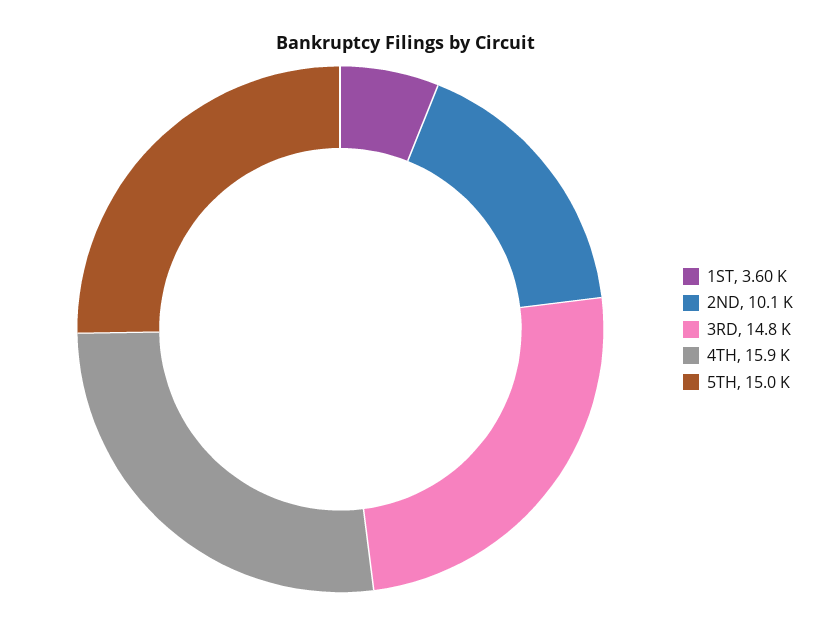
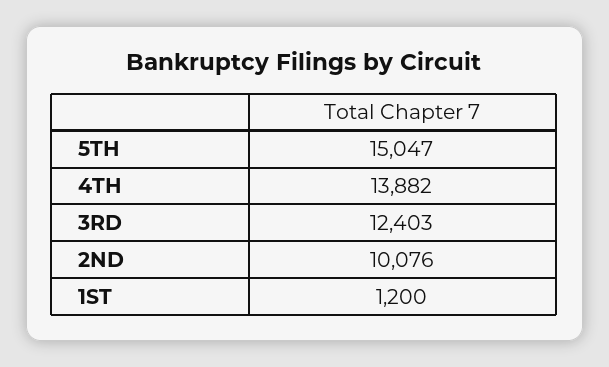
  {
-   "1ST": 3600,
+   "1ST": 1200,
    "2ND": 10076,
-   "3RD": 14800,
+   "3RD": 12403,
-   "4TH": 15900,
+   "4TH": 13882,
    "5TH": 15047
  }

